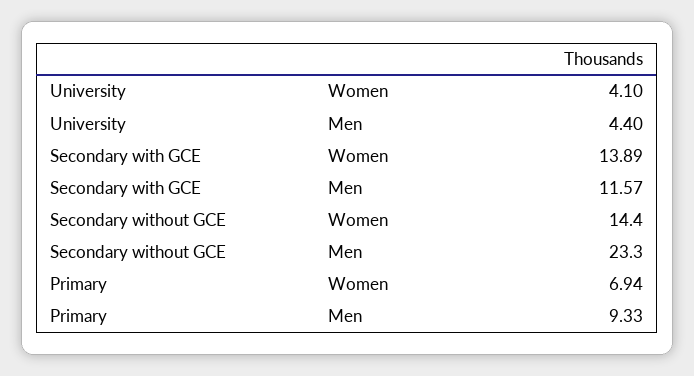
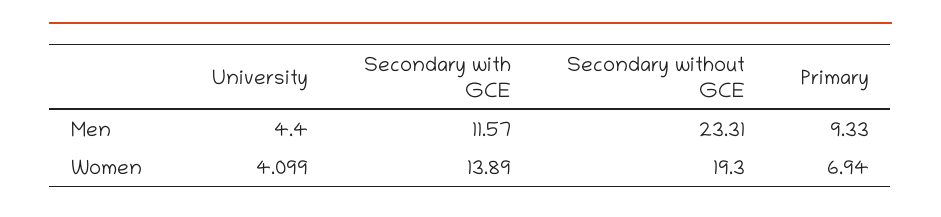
  {
    "University": {
      "Women": 4.099,
      "Men": 4.4
    },
    "Secondary with GCE": {
      "Women": 13.89,
      "Men": 11.57
    },
    "Secondary without GCE": {
-     "Women": 14.4,
+     "Women": 19.3,
      "Men": 23.31
    },
    "Primary": {
      "Women": 6.94,
      "Men": 9.33
    }
  }

